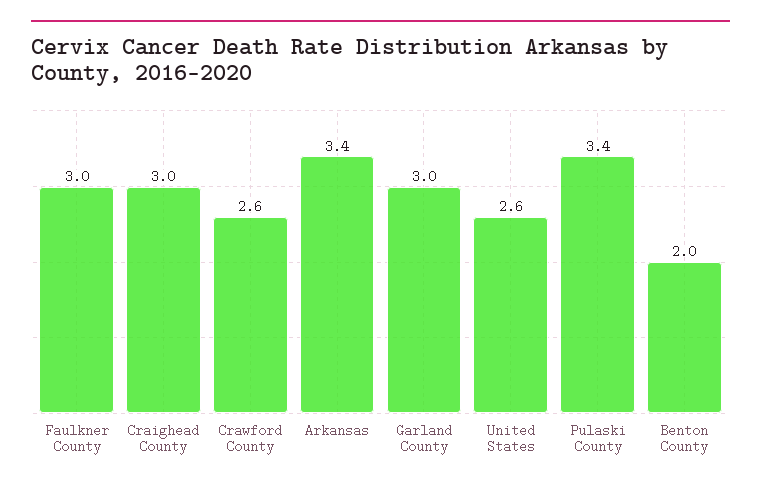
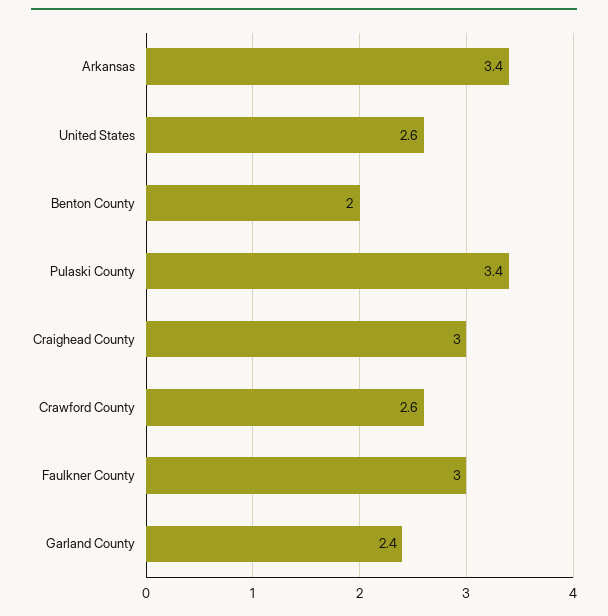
  {
    "Faulkner County": 3,
    "Craighead County": 3,
    "Crawford County": 2.6,
    "Arkansas": 3.4,
-   "Garland County": 3,
+   "Garland County": 2.4,
    "United States": 2.6,
    "Pulaski County": 3.4,
    "Benton County": 2
  }

